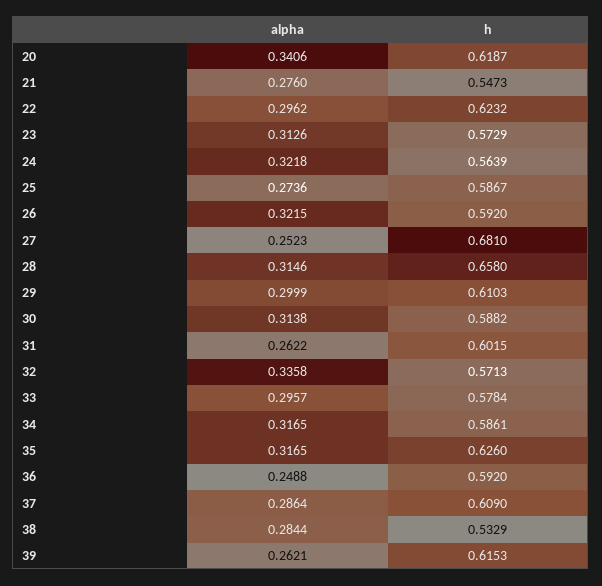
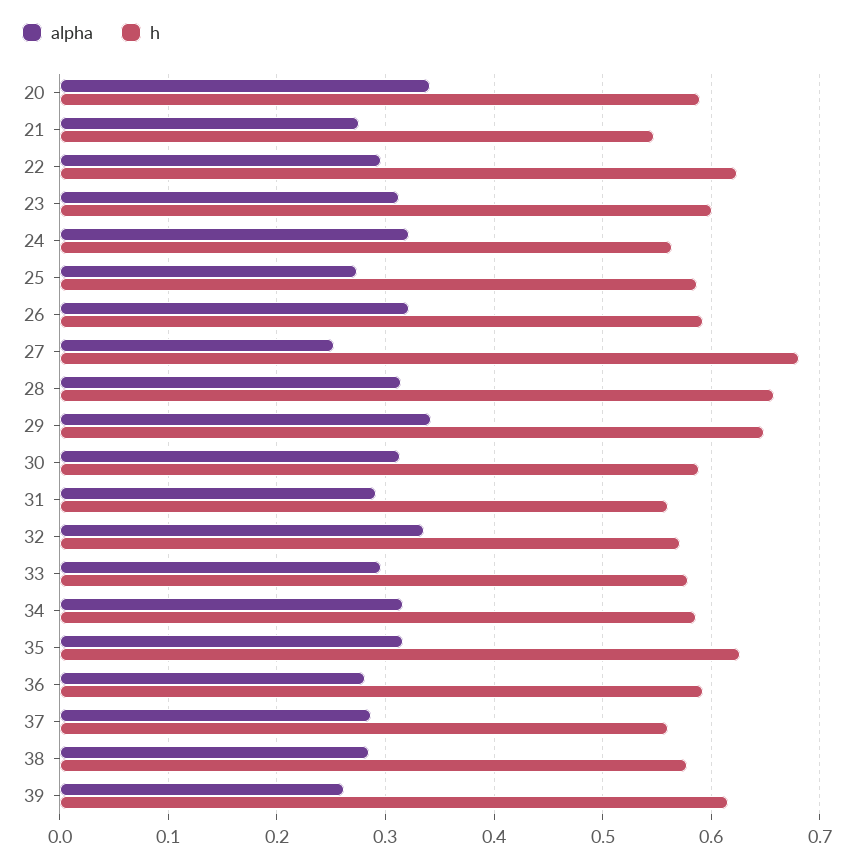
  {
    "alpha": {
      "20": 0.3406,
      "21": 0.276,
      "22": 0.2962,
      "23": 0.3126,
      "24": 0.3218,
      "25": 0.2736,
      "26": 0.3215,
      "27": 0.2523,
      "28": 0.3146,
-     "29": 0.2999,
+     "29": 0.34,
      "30": 0.3138,
-     "31": 0.2622,
+     "31": 0.29,
      "32": 0.3358,
      "33": 0.2957,
      "34": 0.3165,
      "35": 0.3165,
-     "36": 0.2488,
+     "36": 0.28,
      "37": 0.2864,
      "38": 0.2844,
      "39": 0.2621
    },
    "h": {
-     "20": 0.6187,
+     "20": 0.59,
      "21": 0.5473,
      "22": 0.6232,
-     "23": 0.5729,
+     "23": 0.6,
      "24": 0.5639,
      "25": 0.5867,
      "26": 0.592,
      "27": 0.681,
      "28": 0.658,
-     "29": 0.6103,
+     "29": 0.65,
      "30": 0.5882,
-     "31": 0.6015,
+     "31": 0.56,
      "32": 0.5713,
      "33": 0.5784,
      "34": 0.5861,
      "35": 0.626,
      "36": 0.592,
-     "37": 0.609,
+     "37": 0.56,
-     "38": 0.5329,
+     "38": 0.58,
      "39": 0.6153
    }
  }

